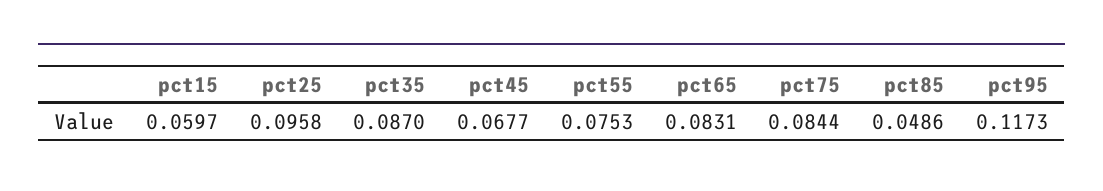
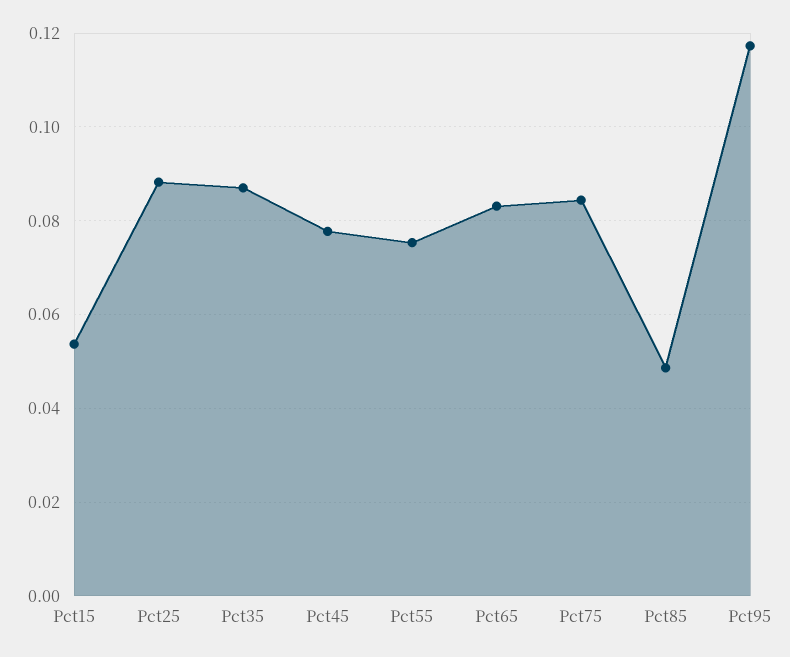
  {
-   "pct15": 0.0597,
+   "pct15": 0.054,
-   "pct25": 0.0958,
+   "pct25": 0.088,
    "pct35": 0.087,
-   "pct45": 0.0677,
+   "pct45": 0.078,
    "pct55": 0.0753,
    "pct65": 0.0831,
    "pct75": 0.0844,
    "pct85": 0.0486,
    "pct95": 0.1173
  }

